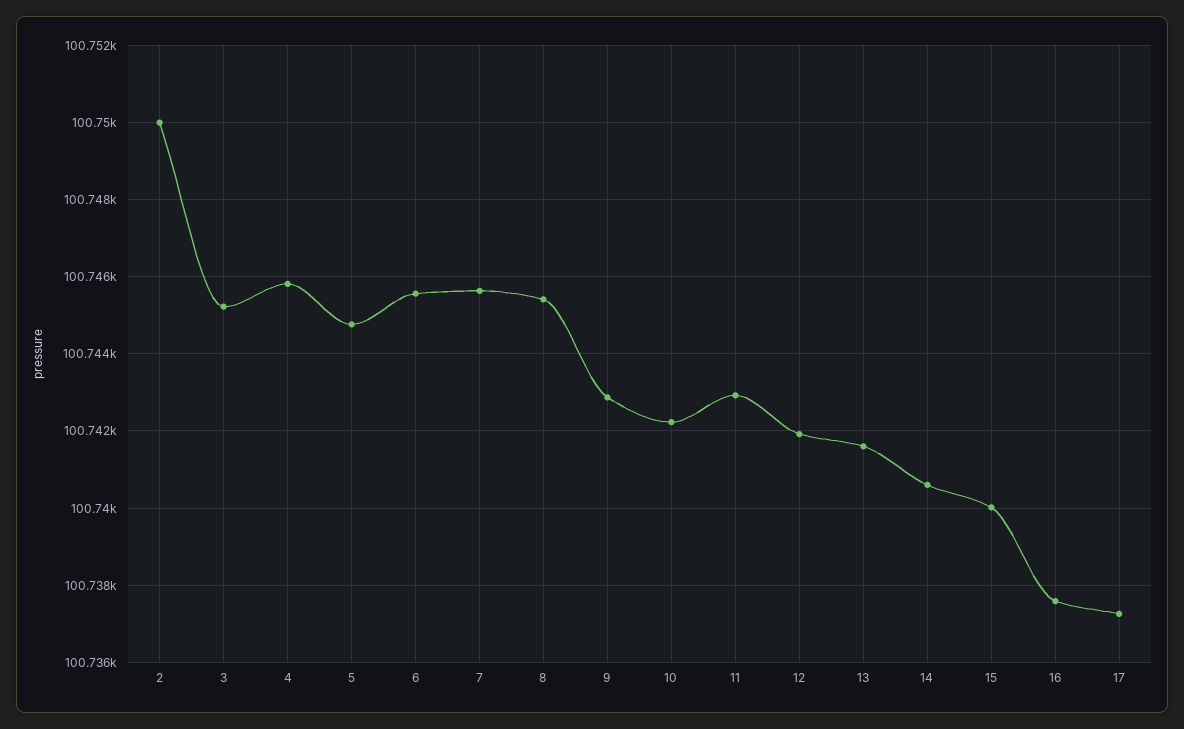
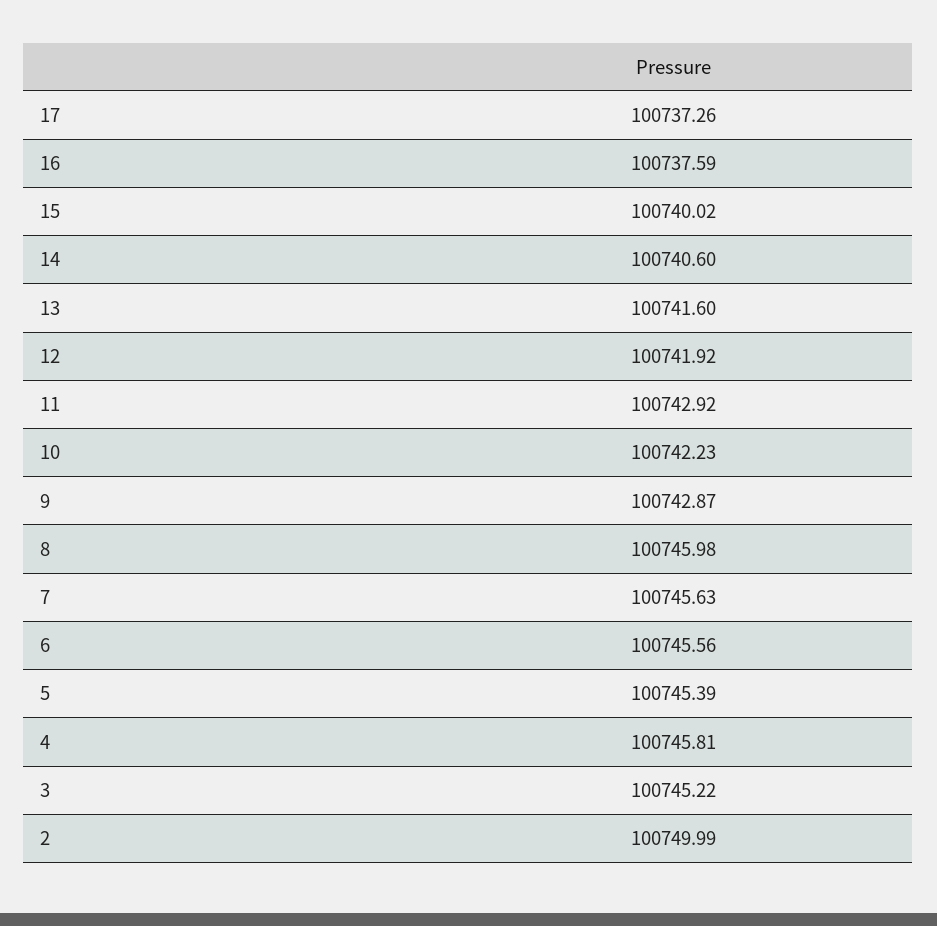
  {
    "2": 100749.99,
    "3": 100745.22,
    "4": 100745.81,
-   "5": 100744.8,
+   "5": 100745.39,
    "6": 100745.56,
    "7": 100745.63,
-   "8": 100745.4,
+   "8": 100745.98,
    "9": 100742.87,
    "10": 100742.23,
    "11": 100742.92,
    "12": 100741.92,
    "13": 100741.6,
    "14": 100740.6,
    "15": 100740.02,
    "16": 100737.59,
    "17": 100737.26
  }

